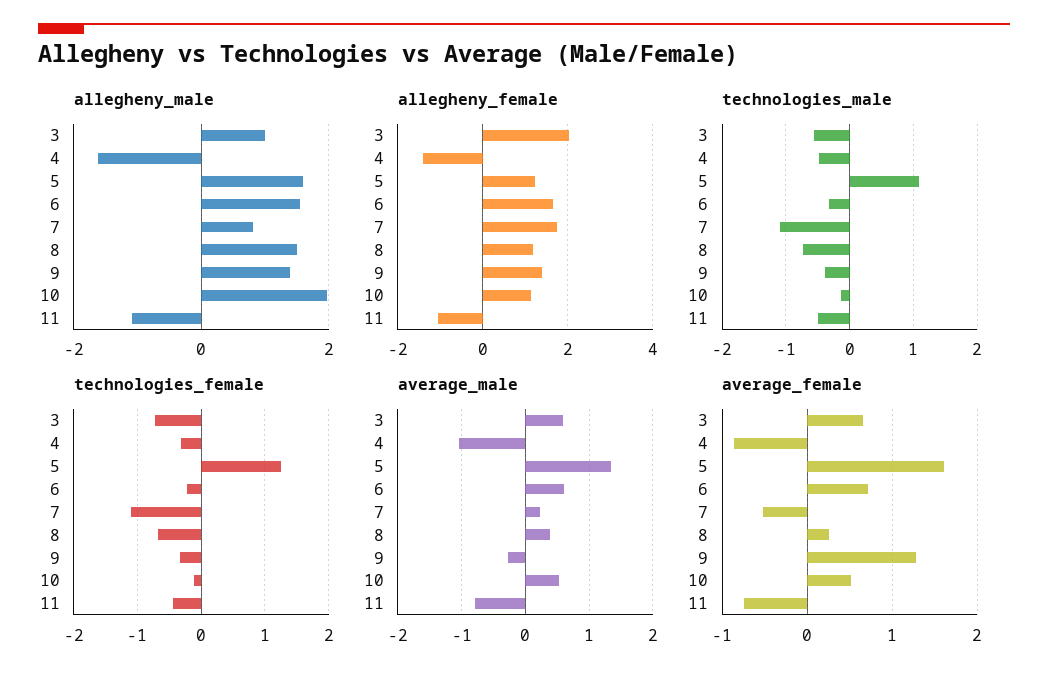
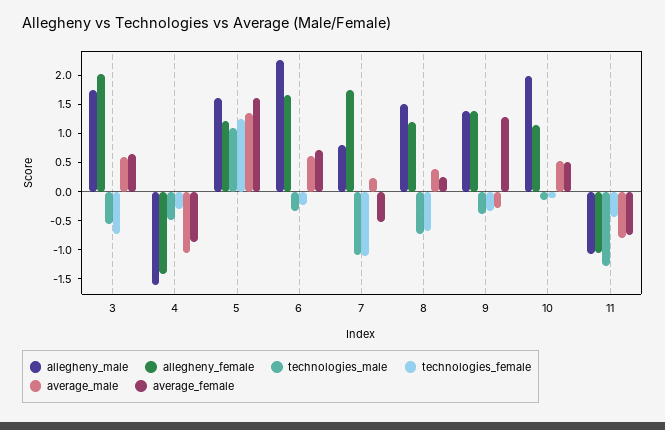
  {
    "allegheny_male": {
-     "3": 1,
+     "3": 1.75,
      "4": -1.6,
      "5": 1.6,
-     "6": 1.6,
+     "6": 2.25,
      "7": 0.8,
      "8": 1.6,
      "9": 1.4,
      "10": 2,
      "11": -1
    },
    "allegheny_female": {
      "3": 2,
      "4": -1.4,
      "5": 1.2,
      "6": 1.6,
      "7": 1.8,
      "8": 1.2,
      "9": 1.4,
      "10": 1.2,
      "11": -1
    },
    "technologies_male": {
      "3": -0.6,
      "4": -0.5,
      "5": 1.1,
      "6": -0.3,
      "7": -1.1,
      "8": -0.7,
      "9": -0.4,
      "10": -0.1,
-     "11": -0.5
+     "11": -1.25
    },
    "technologies_female": {
      "3": -0.7,
      "4": -0.3,
      "5": 1.2,
      "6": -0.2,
      "7": -1.1,
      "8": -0.7,
      "9": -0.3,
      "10": -0.1,
      "11": -0.4
    },
    "average_male": {
      "3": 0.6,
      "4": -1,
      "5": 1.3,
      "6": 0.6,
      "7": 0.2,
      "8": 0.4,
      "9": -0.3,
      "10": 0.5,
      "11": -0.8
    },
    "average_female": {
      "3": 0.7,
      "4": -0.9,
      "5": 1.6,
      "6": 0.7,
      "7": -0.5,
      "8": 0.3,
      "9": 1.3,
      "10": 0.5,
      "11": -0.7
    }
  }

